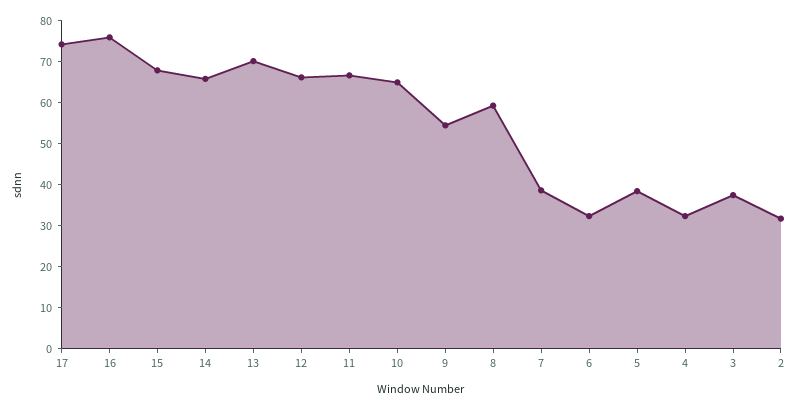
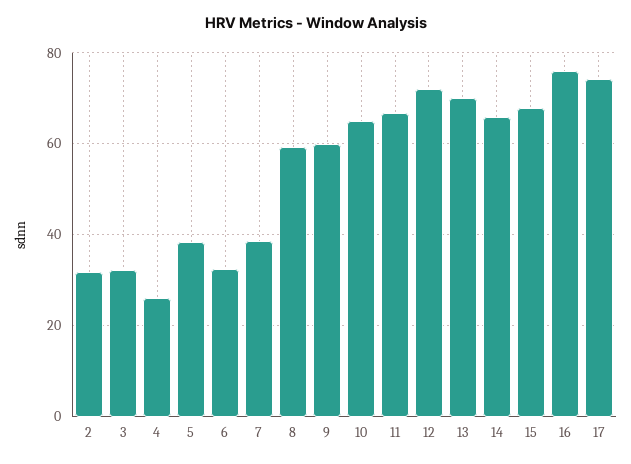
  {
    "17": 74,
    "16": 76,
    "15": 68,
    "14": 66,
    "13": 70,
-   "12": 66,
+   "12": 72,
    "11": 66,
    "10": 66,
-   "9": 54,
+   "9": 60,
    "8": 60,
    "7": 38,
    "6": 32,
    "5": 38,
-   "4": 32,
+   "4": 26,
-   "3": 38,
+   "3": 32,
    "2": 32
  }

